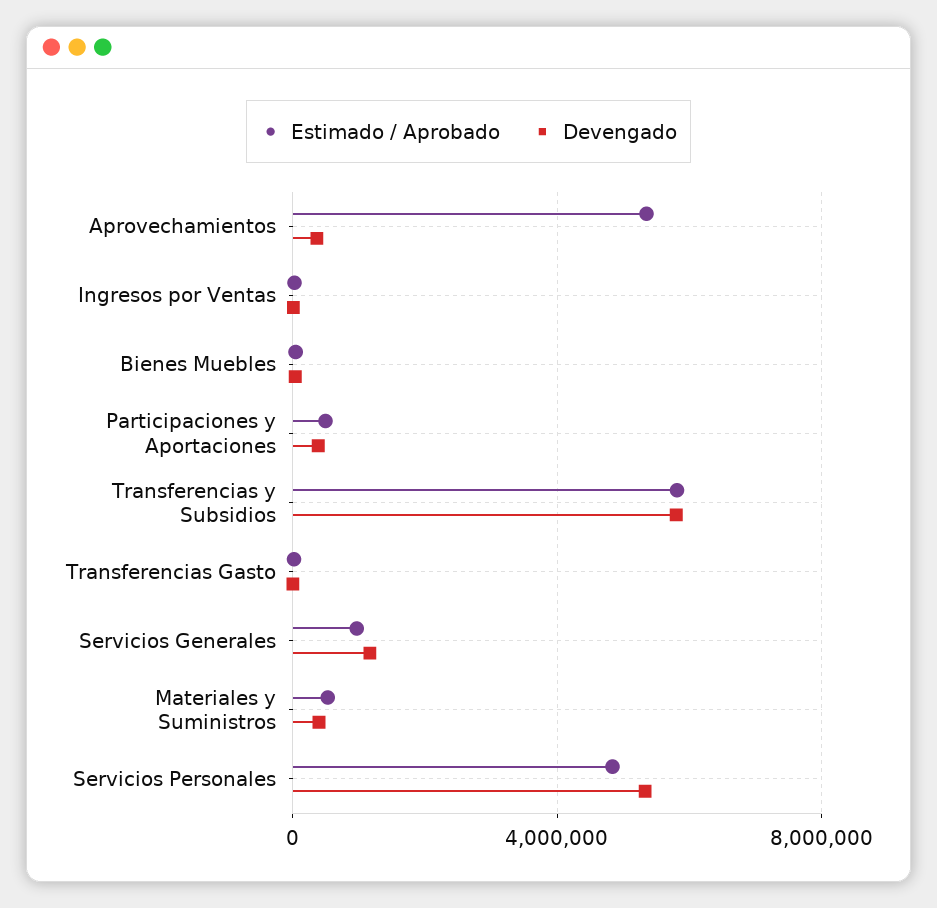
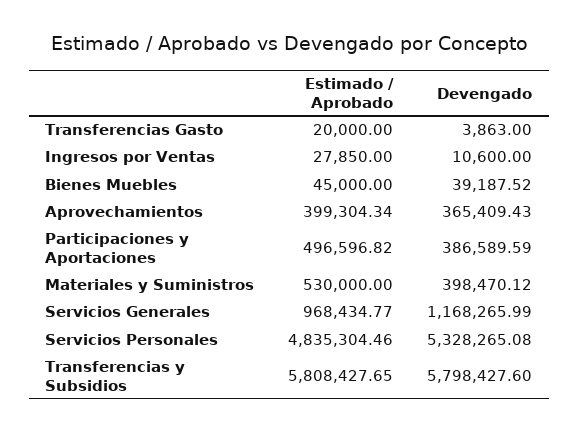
  {
    "Estimado / Aprobado": {
-     "Aprovechamientos": 5500000,
+     "Aprovechamientos": 399304.34,
      "Ingresos por Ventas": 27850,
      "Bienes Muebles": 45000,
      "Participaciones y Aportaciones": 496596.82,
      "Transferencias y Subsidios": 5808427.65,
      "Transferencias Gasto": 20000,
      "Servicios Generales": 968434.77,
      "Materiales y Suministros": 530000,
      "Servicios Personales": 4835304.46
    },
    "Devengado": {
      "Aprovechamientos": 365409.43,
      "Ingresos por Ventas": 10600,
      "Bienes Muebles": 39187.52,
      "Participaciones y Aportaciones": 386589.59,
      "Transferencias y Subsidios": 5798427.6,
      "Transferencias Gasto": 3863,
      "Servicios Generales": 1168265.99,
      "Materiales y Suministros": 398470.12,
      "Servicios Personales": 5328265.08
    }
  }

